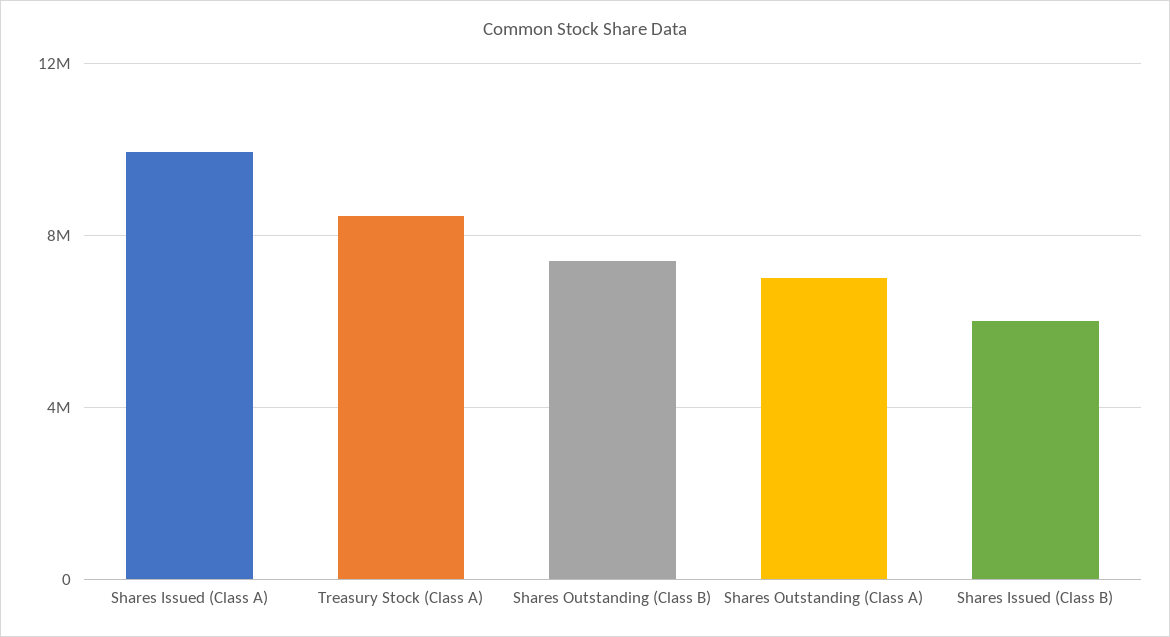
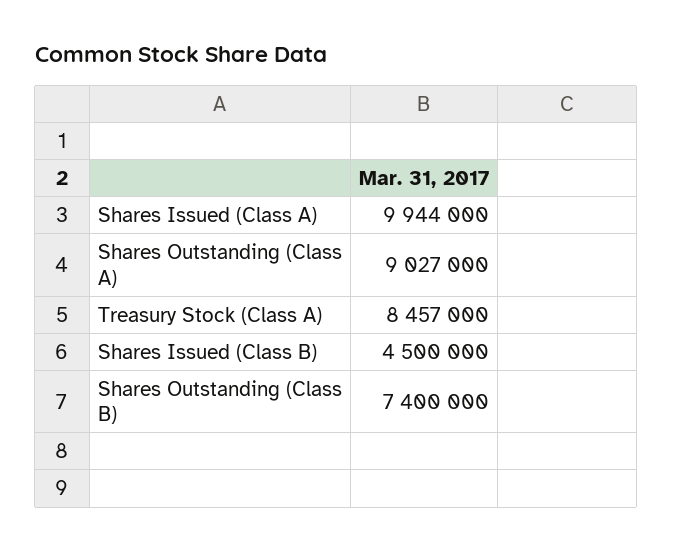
  {
    "Shares Issued (Class A)": 9944000,
    "Treasury Stock (Class A)": 8457000,
    "Shares Outstanding (Class B)": 7400000,
-   "Shares Outstanding (Class A)": 7000000,
+   "Shares Outstanding (Class A)": 9027000,
-   "Shares Issued (Class B)": 6000000
+   "Shares Issued (Class B)": 4500000
  }

